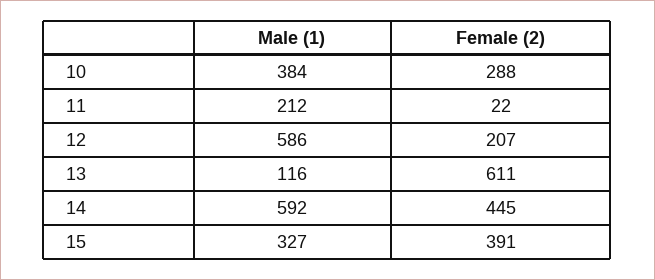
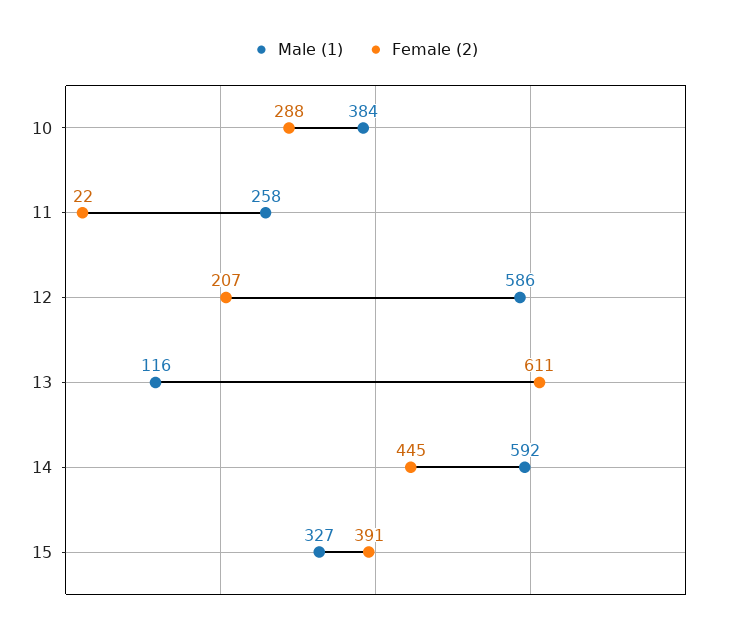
  {
    "Male (1)": {
      "10": 384,
-     "11": 212,
+     "11": 258,
      "12": 586,
      "13": 116,
      "14": 592,
      "15": 327
    },
    "Female (2)": {
      "10": 288,
      "11": 22,
      "12": 207,
      "13": 611,
      "14": 445,
      "15": 391
    }
  }

